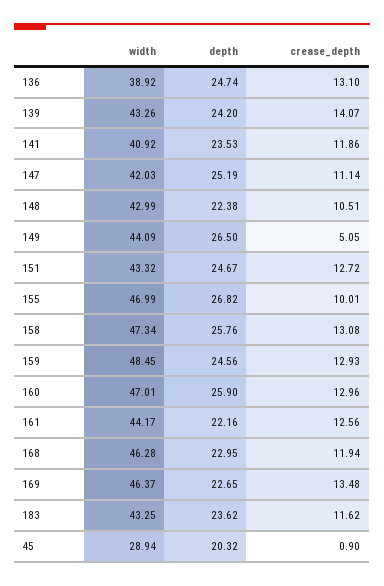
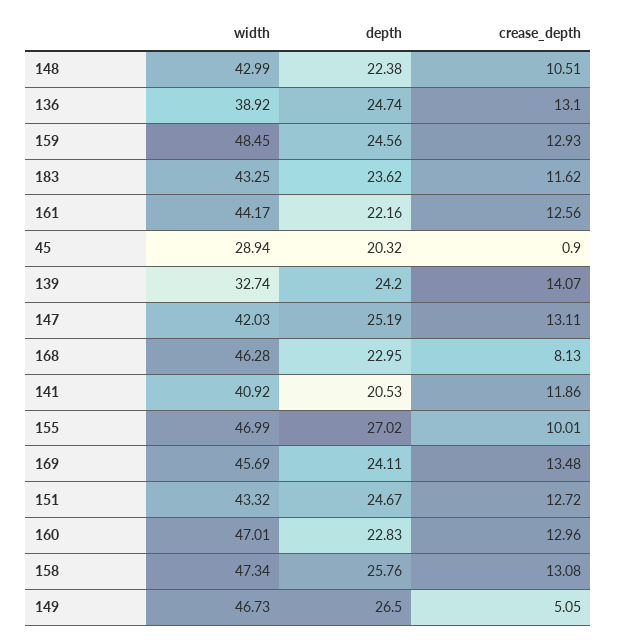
  {
    "width": {
      "136": 38.92,
-     "139": 43.26,
+     "139": 32.74,
      "141": 40.92,
      "147": 42.03,
      "148": 42.99,
-     "149": 44.09,
+     "149": 46.73,
      "151": 43.32,
      "155": 46.99,
      "158": 47.34,
      "159": 48.45,
      "160": 47.01,
      "161": 44.17,
      "168": 46.28,
-     "169": 46.37,
+     "169": 45.69,
      "183": 43.25,
      "45": 28.94
    },
    "depth": {
      "136": 24.74,
      "139": 24.2,
-     "141": 23.53,
+     "141": 20.53,
      "147": 25.19,
      "148": 22.38,
      "149": 26.5,
      "151": 24.67,
-     "155": 26.82,
+     "155": 27.02,
      "158": 25.76,
      "159": 24.56,
-     "160": 25.9,
+     "160": 22.83,
      "161": 22.16,
      "168": 22.95,
-     "169": 22.65,
+     "169": 24.11,
      "183": 23.62,
      "45": 20.32
    },
    "crease_depth": {
      "136": 13.1,
      "139": 14.07,
      "141": 11.86,
-     "147": 11.14,
+     "147": 13.11,
      "148": 10.51,
      "149": 5.05,
      "151": 12.72,
      "155": 10.01,
      "158": 13.08,
      "159": 12.93,
      "160": 12.96,
      "161": 12.56,
-     "168": 11.94,
+     "168": 8.13,
      "169": 13.48,
      "183": 11.62,
      "45": 0.9
    }
  }

